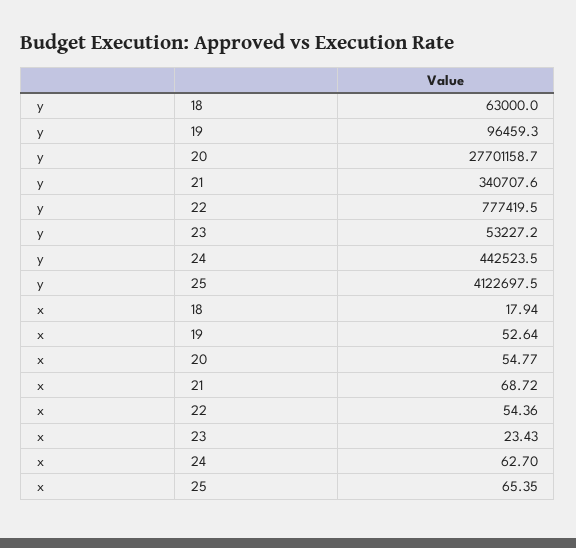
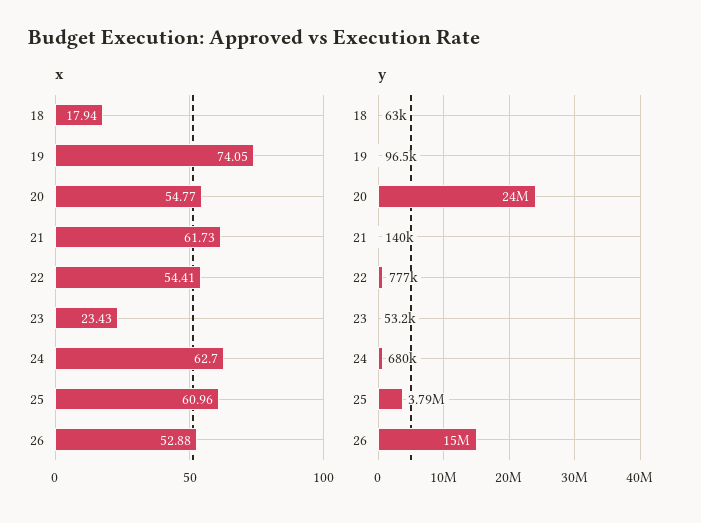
  {
    "y": {
      "18": 63000,
      "19": 96459.3,
-     "20": 27701158.7,
+     "20": 24000000,
-     "21": 340707.6,
+     "21": 140000,
      "22": 777419.5,
      "23": 53227.2,
-     "24": 442523.5,
+     "24": 680000,
-     "25": 4122697.5
+     "25": 3790000,
+     "26": 15000000
    },
    "x": {
      "18": 17.94,
-     "19": 52.64,
+     "19": 74.05,
      "20": 54.77,
-     "21": 68.72,
+     "21": 61.73,
-     "22": 54.36,
+     "22": 54.41,
      "23": 23.43,
      "24": 62.7,
-     "25": 65.35
+     "25": 60.96,
+     "26": 52.88
    }
  }

